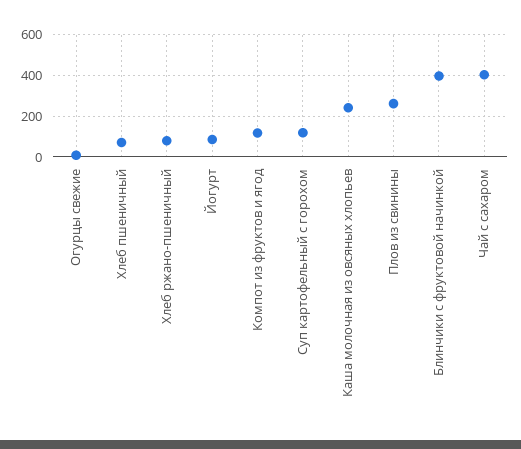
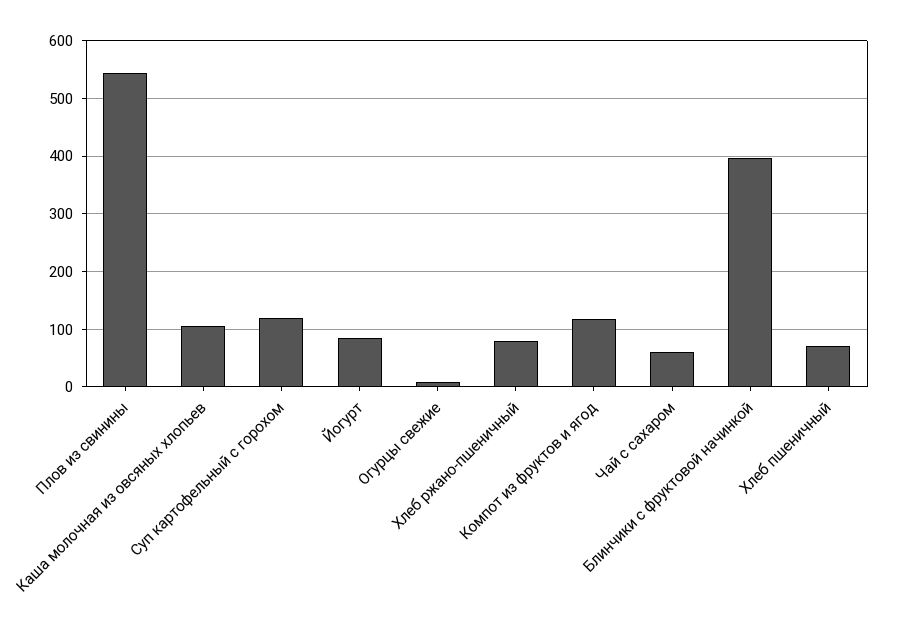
  {
    "Огурцы свежие": 0,
    "Хлеб пшеничный": 80,
    "Хлеб ржано-пшеничный": 80,
    "Йогурт": 80,
    "Компот из фруктов и ягод": 120,
    "Суп картофельный с горохом": 120,
-   "Каша молочная из овсяных хлопьев": 250,
+   "Каша молочная из овсяных хлопьев": 100,
-   "Плов из свинины": 250,
+   "Плов из свинины": 540,
    "Блинчики с фруктовой начинкой": 400,
-   "Чай с сахаром": 400
+   "Чай с сахаром": 60
  }

